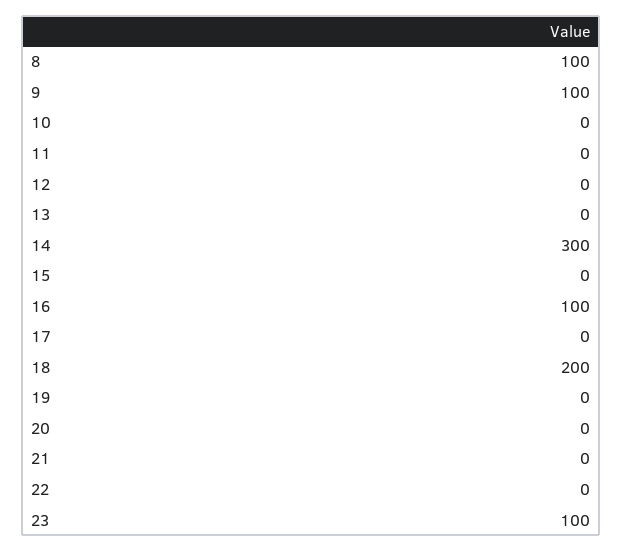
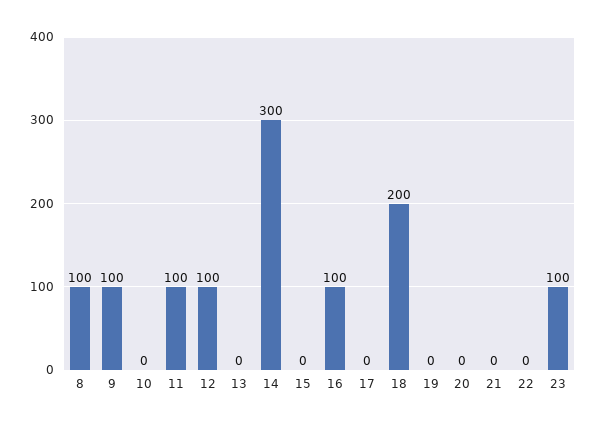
  {
    "8": 100,
    "9": 100,
    "10": 0,
-   "11": 0,
+   "11": 100,
-   "12": 0,
+   "12": 100,
    "13": 0,
    "14": 300,
    "15": 0,
    "16": 100,
    "17": 0,
    "18": 200,
    "19": 0,
    "20": 0,
    "21": 0,
    "22": 0,
    "23": 100
  }

